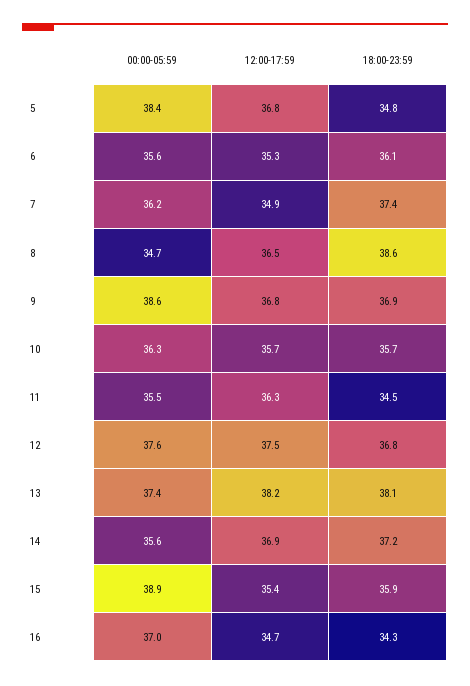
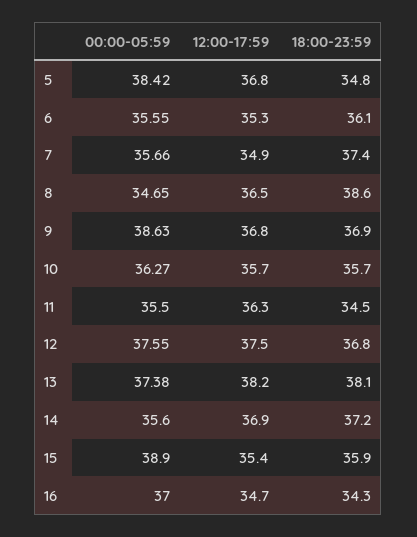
  {
    "00:00-05:59": {
      "5": 38.42,
      "6": 35.55,
-     "7": 36.2,
+     "7": 35.66,
      "8": 34.65,
      "9": 38.63,
      "10": 36.27,
      "11": 35.5,
      "12": 37.55,
      "13": 37.38,
      "14": 35.6,
      "15": 38.9,
      "16": 37
    },
    "12:00-17:59": {
      "5": 36.8,
      "6": 35.3,
      "7": 34.9,
      "8": 36.5,
      "9": 36.8,
      "10": 35.7,
      "11": 36.3,
      "12": 37.5,
      "13": 38.2,
      "14": 36.9,
      "15": 35.4,
      "16": 34.7
    },
    "18:00-23:59": {
      "5": 34.8,
      "6": 36.1,
      "7": 37.4,
      "8": 38.6,
      "9": 36.9,
      "10": 35.7,
      "11": 34.5,
      "12": 36.8,
      "13": 38.1,
      "14": 37.2,
      "15": 35.9,
      "16": 34.3
    }
  }

